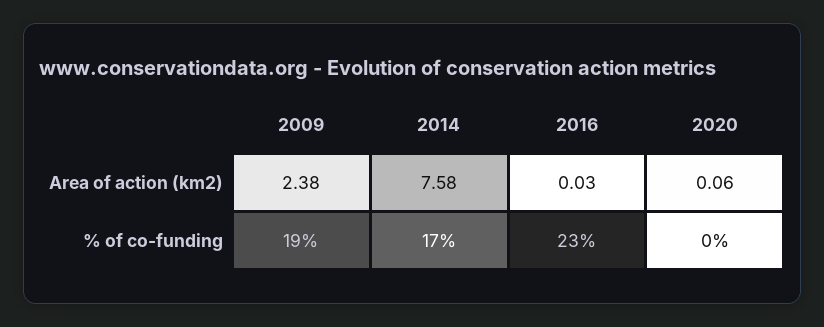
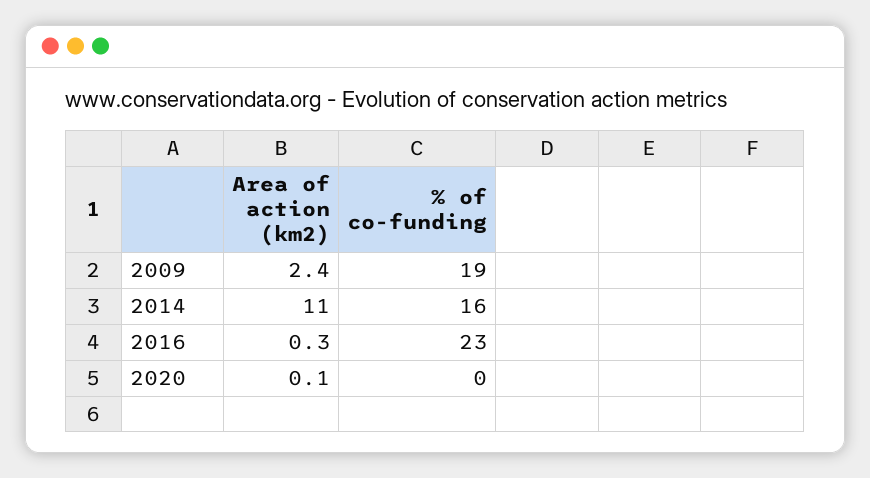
  {
    "2009": {
      "Area of action (km2)": 2.38,
      "% of co-funding": 19
    },
    "2014": {
-     "Area of action (km2)": 7.58,
+     "Area of action (km2)": 11,
-     "% of co-funding": 17
+     "% of co-funding": 16
    },
    "2016": {
-     "Area of action (km2)": 0.03,
+     "Area of action (km2)": 0.3,
      "% of co-funding": 23
    },
    "2020": {
      "Area of action (km2)": 0.06,
      "% of co-funding": 0
    }
  }

